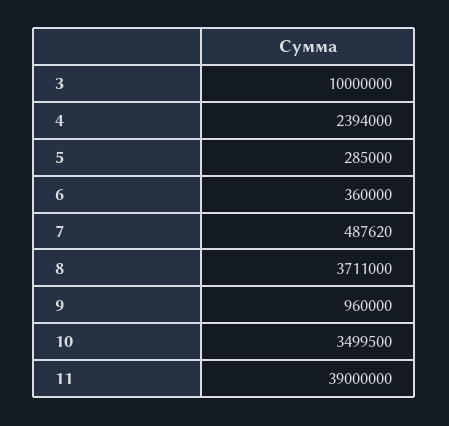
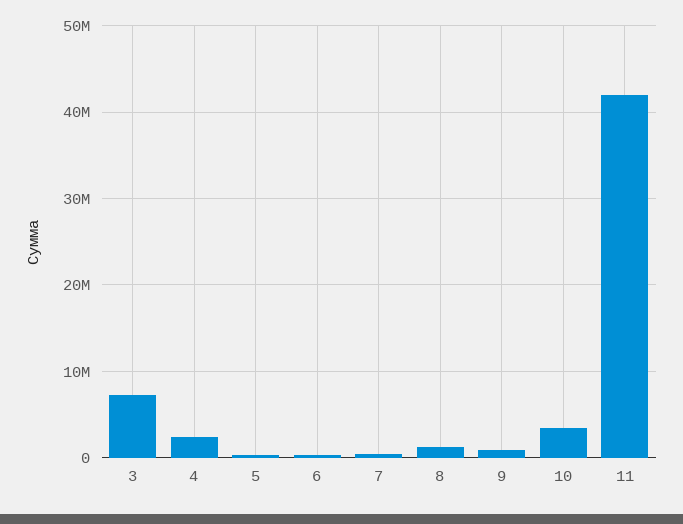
  {
-   "3": 10000000,
+   "3": 7000000,
    "4": 2394000,
    "5": 285000,
    "6": 360000,
    "7": 487620,
-   "8": 3711000,
+   "8": 1000000,
    "9": 960000,
    "10": 3499500,
-   "11": 39000000
+   "11": 42000000
  }

